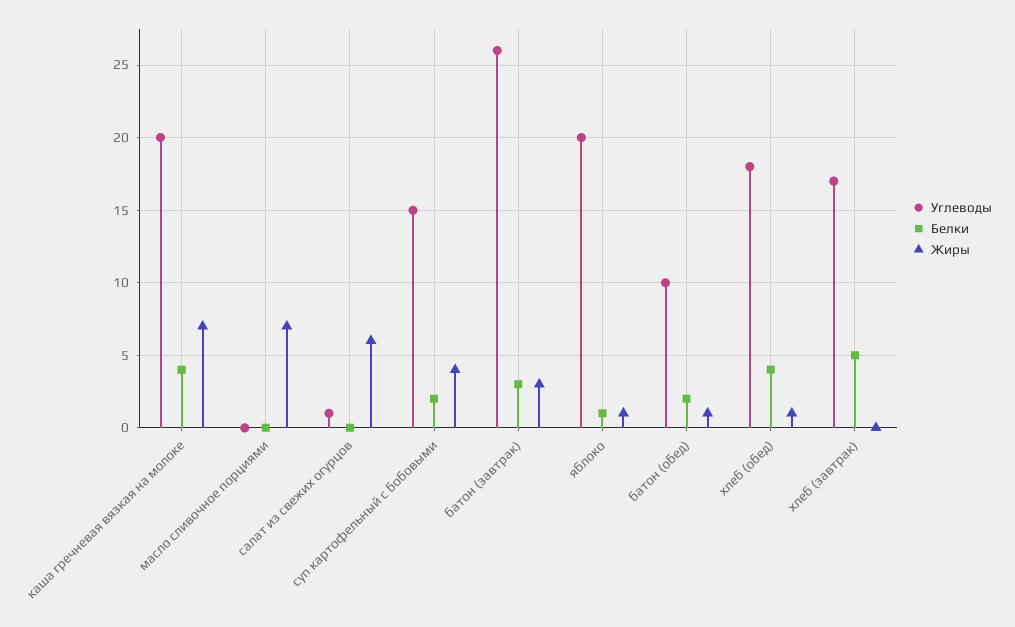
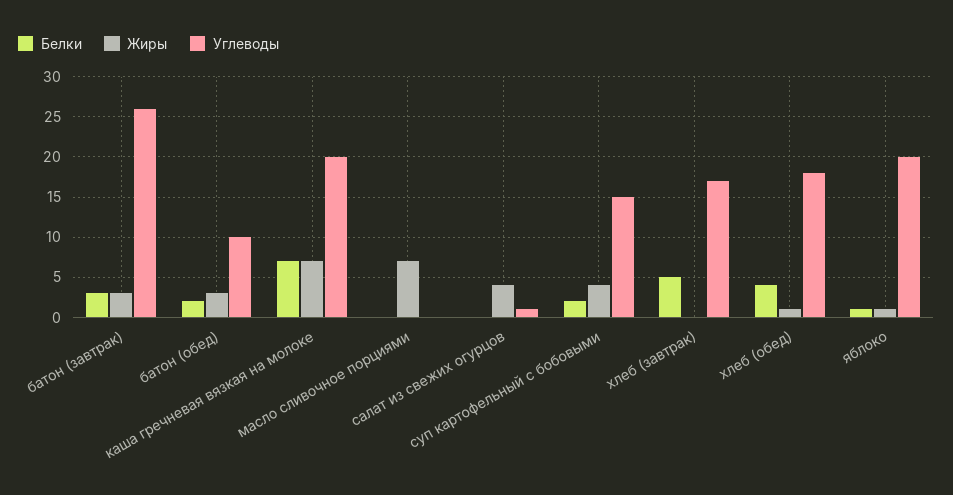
  {
    "Углеводы": {
      "каша гречневая вязкая на молоке": 20,
      "масло сливочное порциями": 0,
      "салат из свежих огурцов": 1,
      "суп картофельный с бобовыми": 15,
      "батон (завтрак)": 26,
      "яблоко": 20,
      "батон (обед)": 10,
      "хлеб (обед)": 18,
      "хлеб (завтрак)": 17
    },
    "Белки": {
-     "каша гречневая вязкая на молоке": 4,
+     "каша гречневая вязкая на молоке": 7,
      "масло сливочное порциями": 0,
      "салат из свежих огурцов": 0,
      "суп картофельный с бобовыми": 2,
      "батон (завтрак)": 3,
      "яблоко": 1,
      "батон (обед)": 2,
      "хлеб (обед)": 4,
      "хлеб (завтрак)": 5
    },
    "Жиры": {
      "каша гречневая вязкая на молоке": 7,
      "масло сливочное порциями": 7,
-     "салат из свежих огурцов": 6,
+     "салат из свежих огурцов": 4,
      "суп картофельный с бобовыми": 4,
      "батон (завтрак)": 3,
      "яблоко": 1,
-     "батон (обед)": 1,
+     "батон (обед)": 3,
      "хлеб (обед)": 1,
      "хлеб (завтрак)": 0
    }
  }

